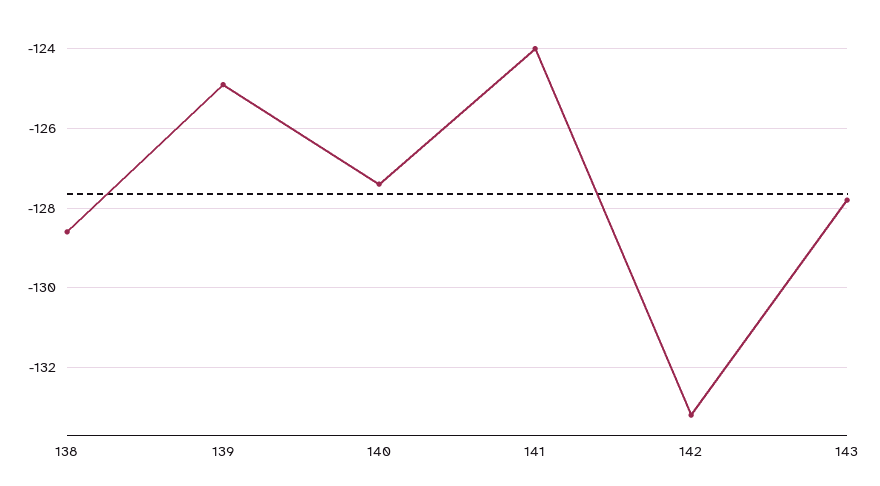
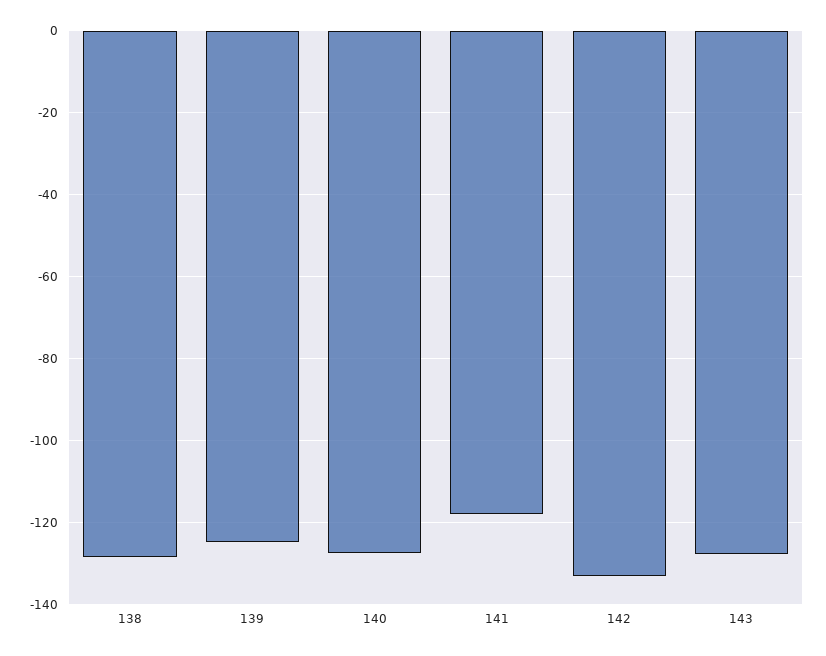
  {
    "138": -128.5,
    "139": -125,
    "140": -127.5,
-   "141": -124,
+   "141": -118,
    "142": -133,
    "143": -128
  }

